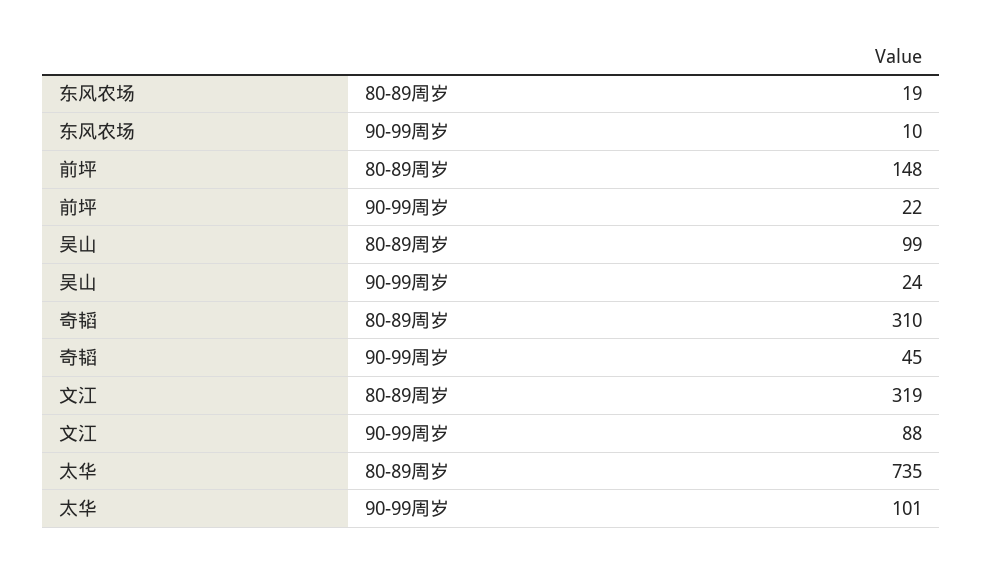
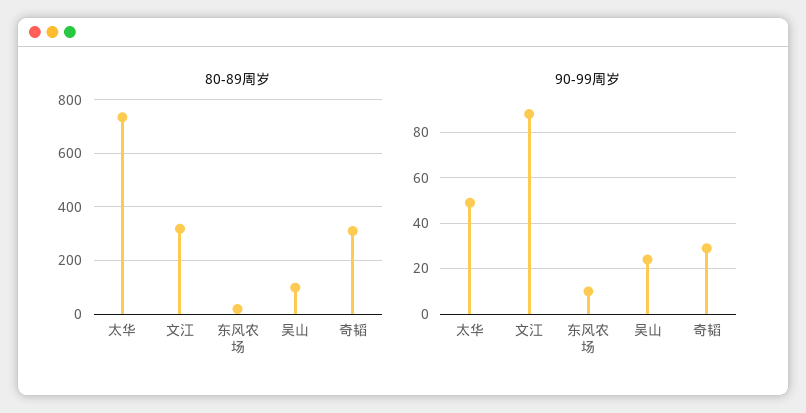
  {
    "80-89周岁": {
      "东风农场": 19,
-     "前坪": 148,
      "吴山": 99,
      "奇韬": 310,
      "文江": 319,
      "太华": 735
    },
    "90-99周岁": {
      "东风农场": 10,
-     "前坪": 22,
      "吴山": 24,
-     "奇韬": 45,
+     "奇韬": 30,
      "文江": 88,
-     "太华": 101
+     "太华": 50
    }
  }

